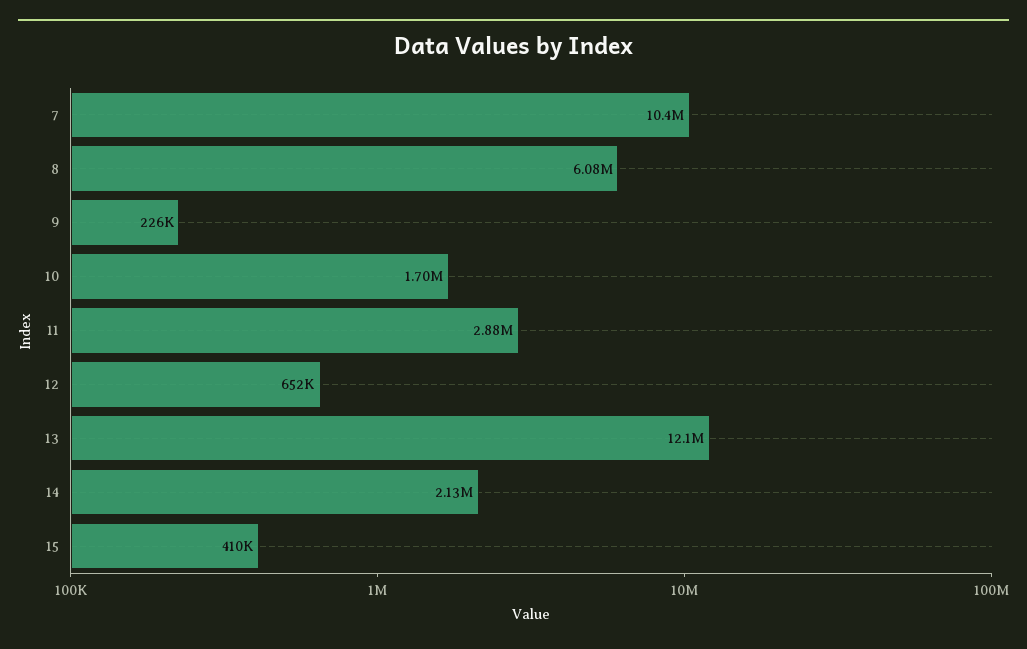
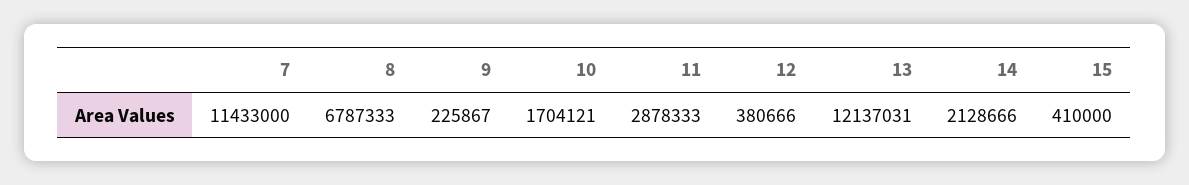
  {
-   "7": 10400000,
+   "7": 11433000,
-   "8": 6080000,
+   "8": 6787333,
    "9": 225867,
    "10": 1704121,
    "11": 2878333,
-   "12": 652000,
+   "12": 380666,
    "13": 12137031,
    "14": 2128666,
    "15": 410000
  }

